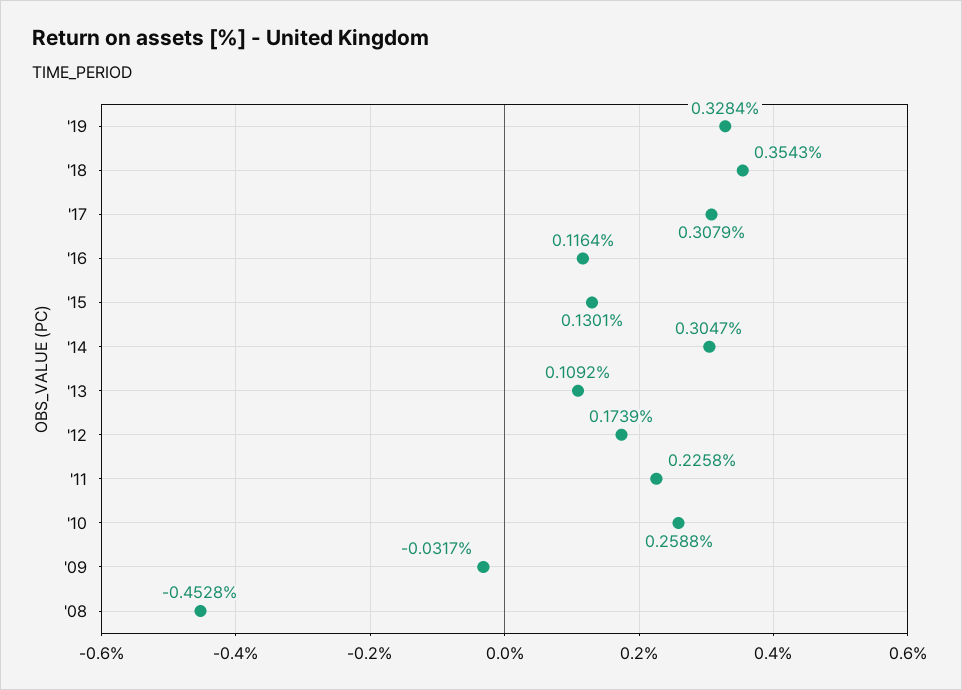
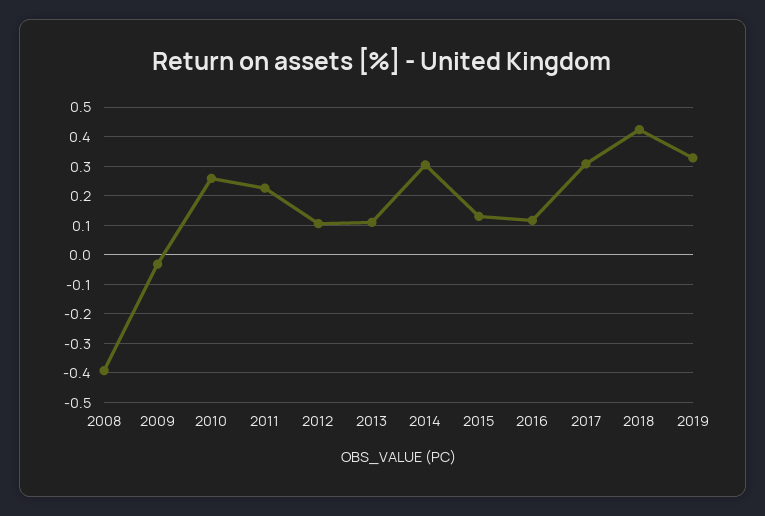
  {
    "'19": 0.3284,
-   "'18": 0.3543,
+   "'18": 0.425,
    "'17": 0.3079,
    "'16": 0.1164,
    "'15": 0.1301,
    "'14": 0.3047,
    "'13": 0.1092,
-   "'12": 0.1739,
+   "'12": 0.1,
    "'11": 0.2258,
    "'10": 0.2588,
    "'09": -0.0317,
-   "'08": -0.4528
+   "'08": -0.4
  }

